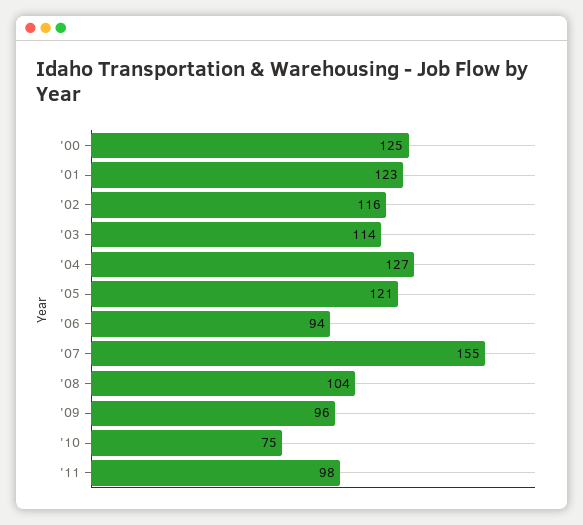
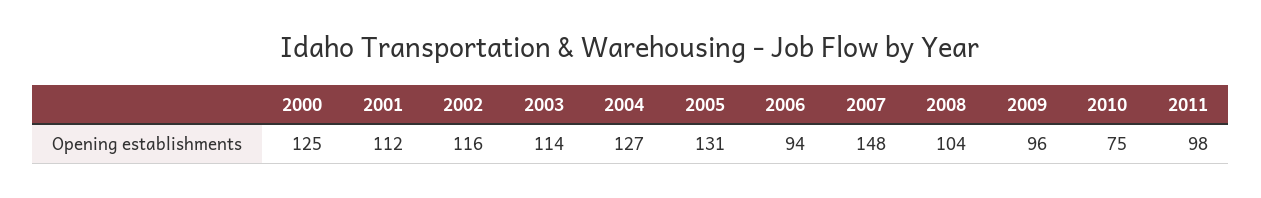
  {
    "'00": 125,
-   "'01": 123,
+   "'01": 112,
    "'02": 116,
    "'03": 114,
    "'04": 127,
-   "'05": 121,
+   "'05": 131,
    "'06": 94,
-   "'07": 155,
+   "'07": 148,
    "'08": 104,
    "'09": 96,
    "'10": 75,
    "'11": 98
  }

